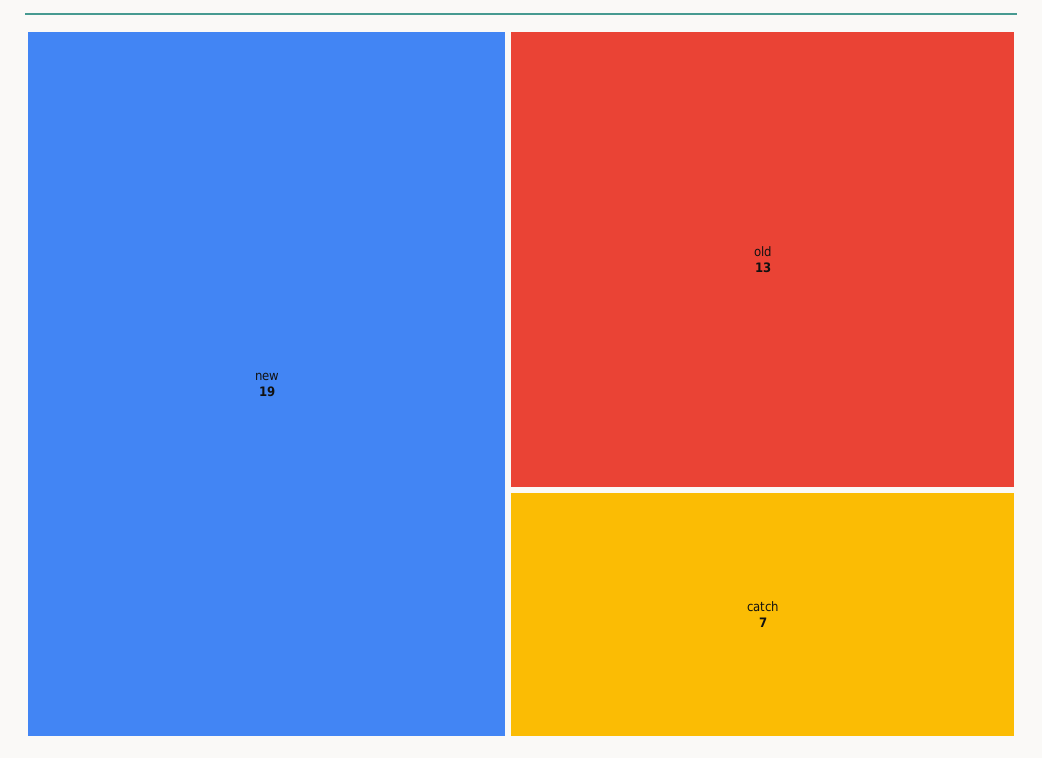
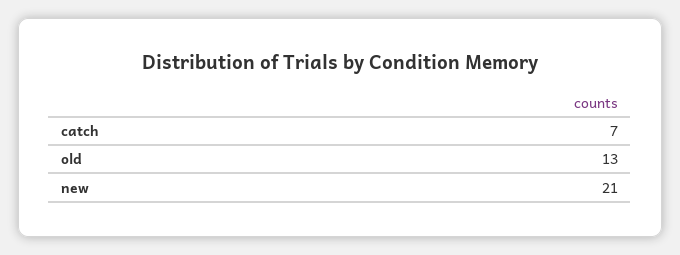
  {
-   "new": 19,
+   "new": 21,
    "old": 13,
    "catch": 7
  }

